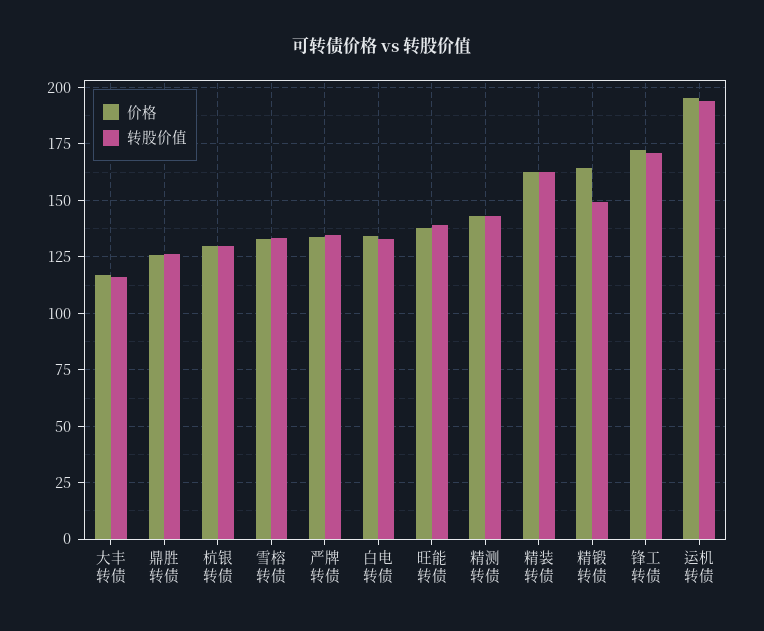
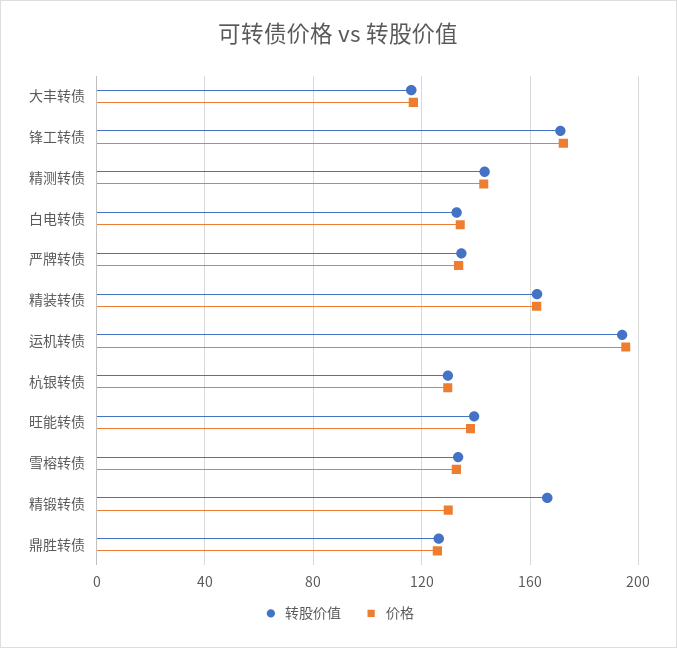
  {
    "价格": {
      "大丰转债": 115,
      "鼎胜转债": 125,
      "杭银转债": 130,
      "雪榕转债": 135,
      "严牌转债": 135,
      "白电转债": 135,
      "旺能转债": 140,
      "精测转债": 145,
      "精装转债": 160,
-     "精锻转债": 165,
+     "精锻转债": 130,
      "锋工转债": 170,
      "运机转债": 195
    },
    "转股价值": {
      "大丰转债": 115,
      "鼎胜转债": 125,
      "杭银转债": 130,
      "雪榕转债": 135,
      "严牌转债": 135,
      "白电转债": 135,
      "旺能转债": 140,
      "精测转债": 145,
      "精装转债": 165,
-     "精锻转债": 150,
+     "精锻转债": 165,
      "锋工转债": 170,
      "运机转债": 195
    }
  }

